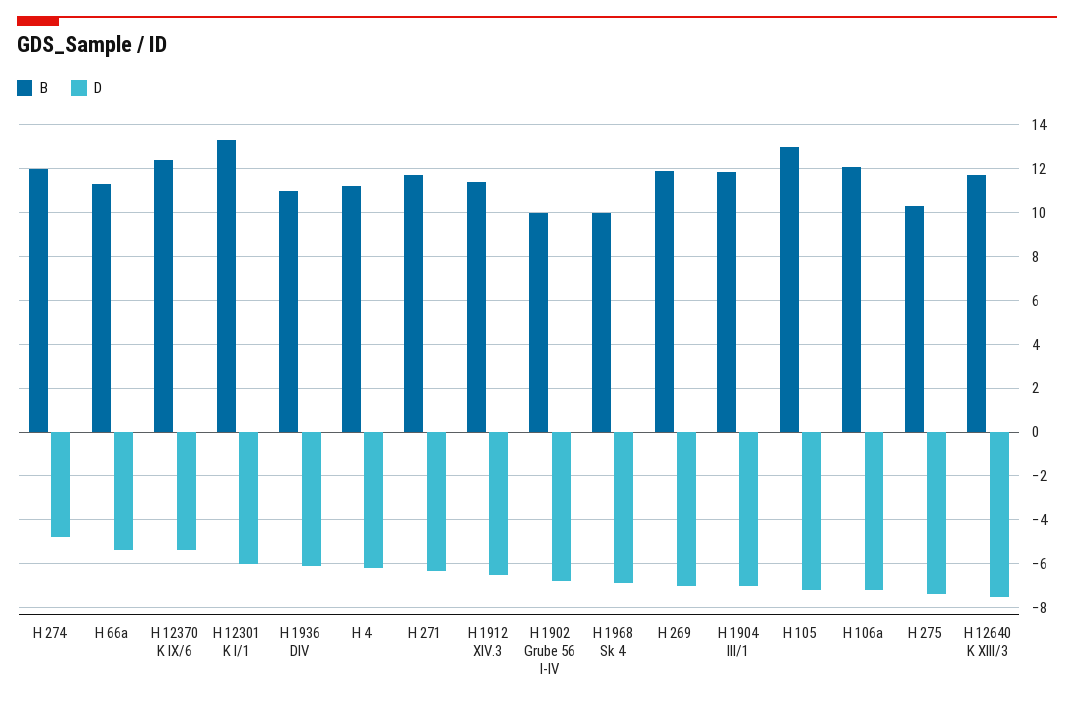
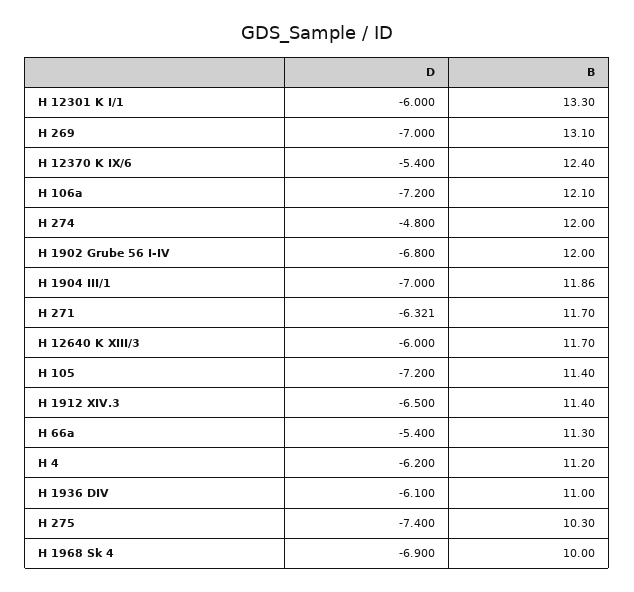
  {
    "B": {
      "H 274": 12,
      "H 66a": 11.3,
      "H 12370 K IX/6": 12.4,
      "H 12301 K I/1": 13.3,
      "H 1936 DIV": 11,
      "H 4": 11.2,
      "H 271": 11.7,
      "H 1912 XIV.3": 11.4,
-     "H 1902 Grube 56 I-IV": 10,
+     "H 1902 Grube 56 I-IV": 12,
      "H 1968 Sk 4": 10,
-     "H 269": 12,
+     "H 269": 13.1,
      "H 1904 III/1": 11.86,
-     "H 105": 13,
+     "H 105": 11.4,
      "H 106a": 12.1,
      "H 275": 10.3,
      "H 12640 K XIII/3": 11.7
    },
    "D": {
      "H 274": -4.8,
      "H 66a": -5.4,
      "H 12370 K IX/6": -5.4,
      "H 12301 K I/1": -6,
      "H 1936 DIV": -6.1,
      "H 4": -6.2,
      "H 271": -6.321,
      "H 1912 XIV.3": -6.5,
      "H 1902 Grube 56 I-IV": -6.8,
      "H 1968 Sk 4": -6.9,
      "H 269": -7,
      "H 1904 III/1": -7,
      "H 105": -7.2,
      "H 106a": -7.2,
      "H 275": -7.4,
-     "H 12640 K XIII/3": -7.5
+     "H 12640 K XIII/3": -6
    }
  }

